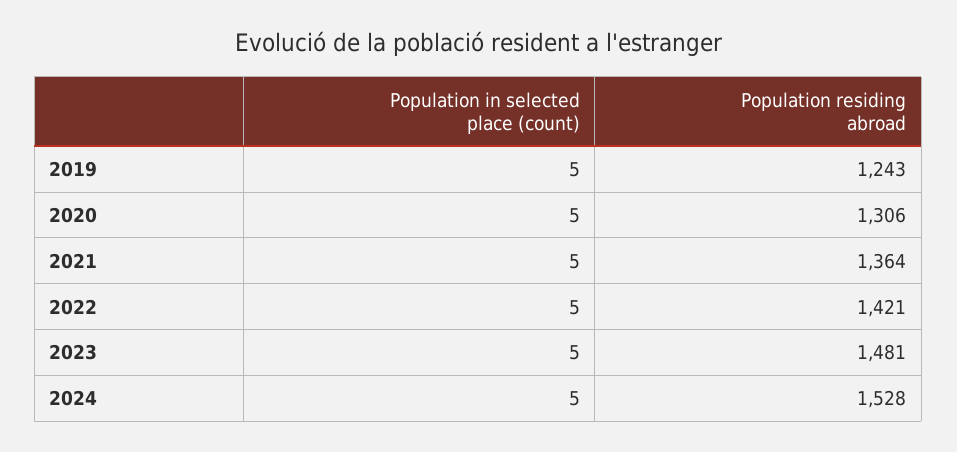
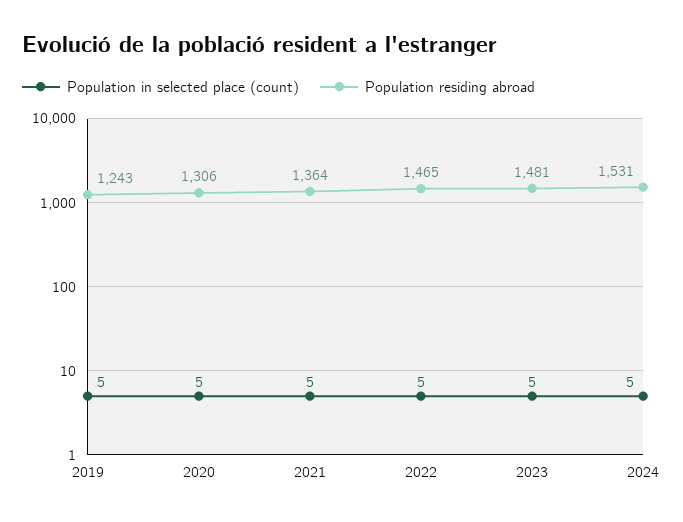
  {
    "Population in selected place (count)": {
      "2019": 5,
      "2020": 5,
      "2021": 5,
      "2022": 5,
      "2023": 5,
      "2024": 5
    },
    "Population residing abroad": {
      "2019": 1243,
      "2020": 1306,
      "2021": 1364,
-     "2022": 1421,
+     "2022": 1465,
      "2023": 1481,
-     "2024": 1528
+     "2024": 1531
    }
  }

